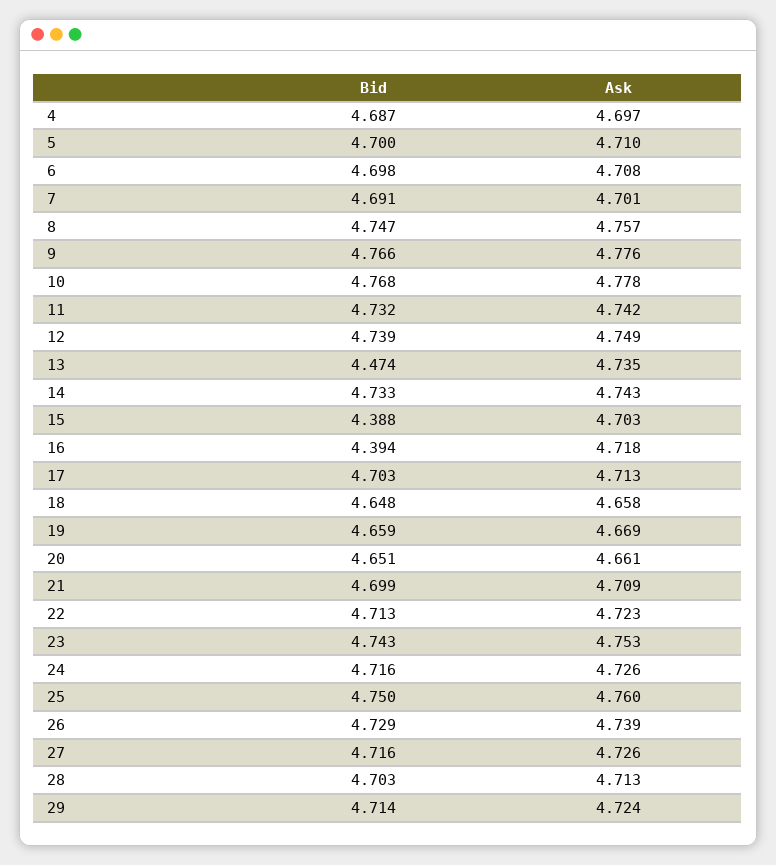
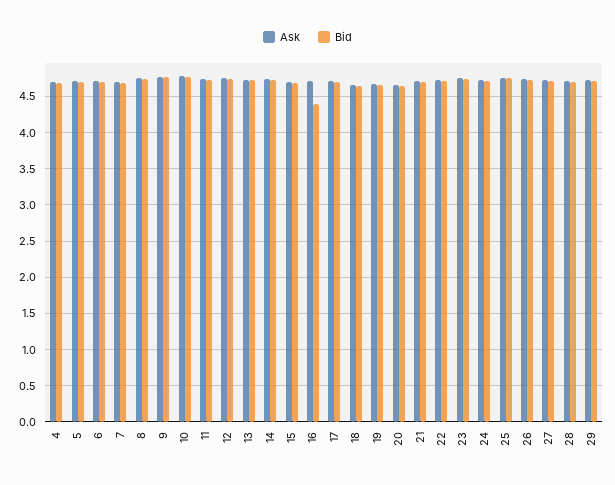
  {
    "Bid": {
      "4": 4.687,
      "5": 4.7,
      "6": 4.698,
      "7": 4.691,
      "8": 4.747,
      "9": 4.766,
      "10": 4.768,
      "11": 4.732,
      "12": 4.739,
-     "13": 4.474,
+     "13": 4.7,
      "14": 4.733,
-     "15": 4.388,
+     "15": 4.7,
      "16": 4.394,
      "17": 4.703,
      "18": 4.648,
      "19": 4.659,
      "20": 4.651,
      "21": 4.699,
      "22": 4.713,
      "23": 4.743,
      "24": 4.716,
      "25": 4.75,
      "26": 4.729,
      "27": 4.716,
      "28": 4.703,
      "29": 4.714
    },
    "Ask": {
      "4": 4.697,
      "5": 4.71,
      "6": 4.708,
      "7": 4.701,
      "8": 4.757,
      "9": 4.776,
      "10": 4.778,
      "11": 4.742,
      "12": 4.749,
      "13": 4.735,
      "14": 4.743,
      "15": 4.703,
      "16": 4.718,
      "17": 4.713,
      "18": 4.658,
      "19": 4.669,
      "20": 4.661,
      "21": 4.709,
      "22": 4.723,
      "23": 4.753,
      "24": 4.726,
      "25": 4.76,
      "26": 4.739,
      "27": 4.726,
      "28": 4.713,
      "29": 4.724
    }
  }

